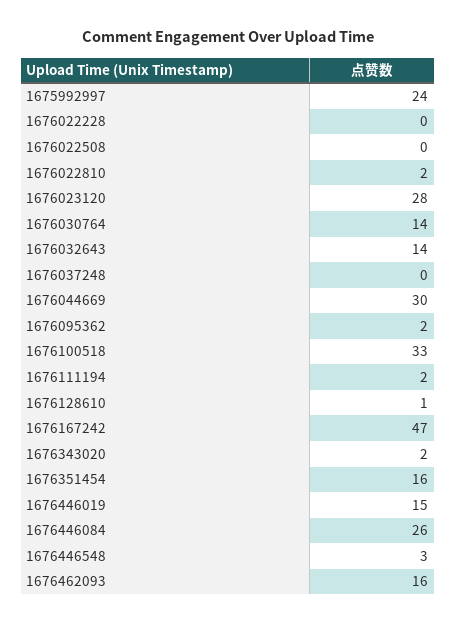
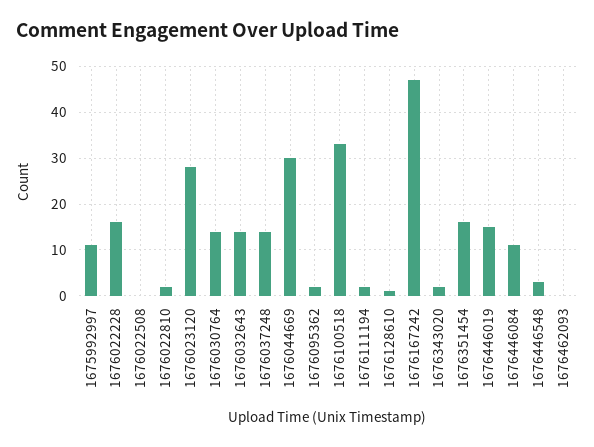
  {
-   "1675992997": 24,
+   "1675992997": 10,
-   "1676022228": 0,
+   "1676022228": 15,
    "1676022508": 0,
    "1676022810": 2,
    "1676023120": 28,
    "1676030764": 14,
    "1676032643": 14,
-   "1676037248": 0,
+   "1676037248": 15,
    "1676044669": 30,
    "1676095362": 2,
    "1676100518": 33,
    "1676111194": 2,
    "1676128610": 1,
    "1676167242": 47,
    "1676343020": 2,
    "1676351454": 16,
    "1676446019": 15,
-   "1676446084": 26,
+   "1676446084": 10,
    "1676446548": 3,
-   "1676462093": 16
+   "1676462093": 0
  }

